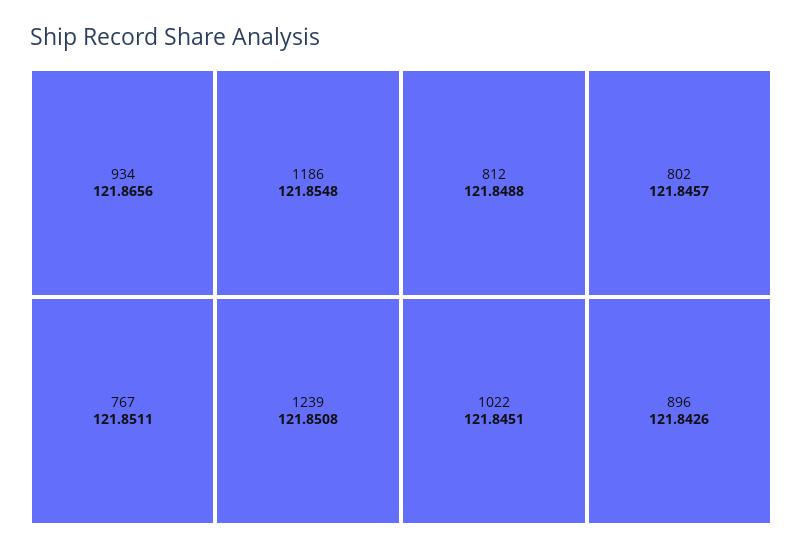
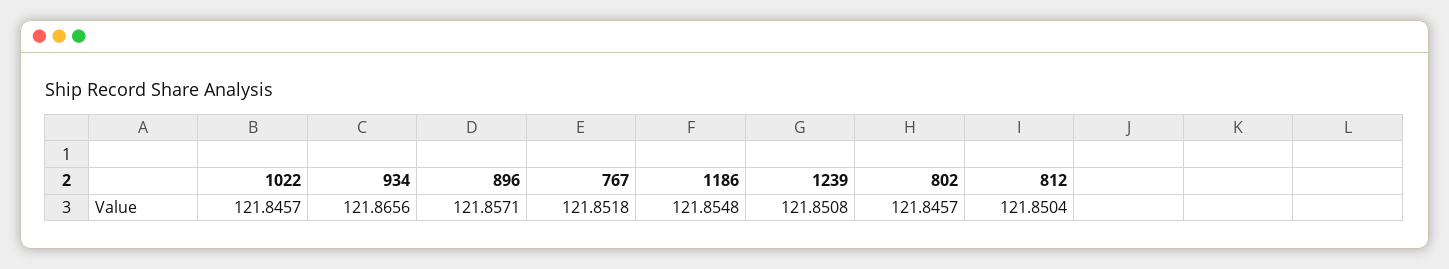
  {
    "934": 121.8656,
    "1186": 121.8548,
-   "767": 121.8511,
+   "767": 121.8518,
    "1239": 121.8508,
-   "812": 121.8488,
+   "812": 121.8504,
    "802": 121.8457,
-   "1022": 121.8451,
+   "1022": 121.8457,
-   "896": 121.8426
+   "896": 121.8571
  }

